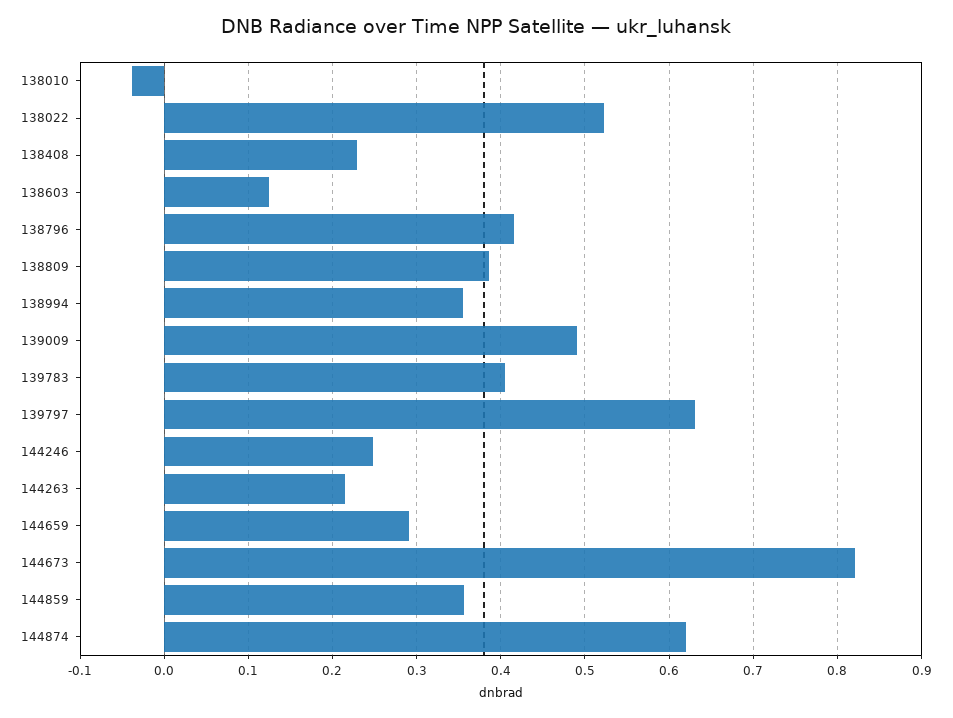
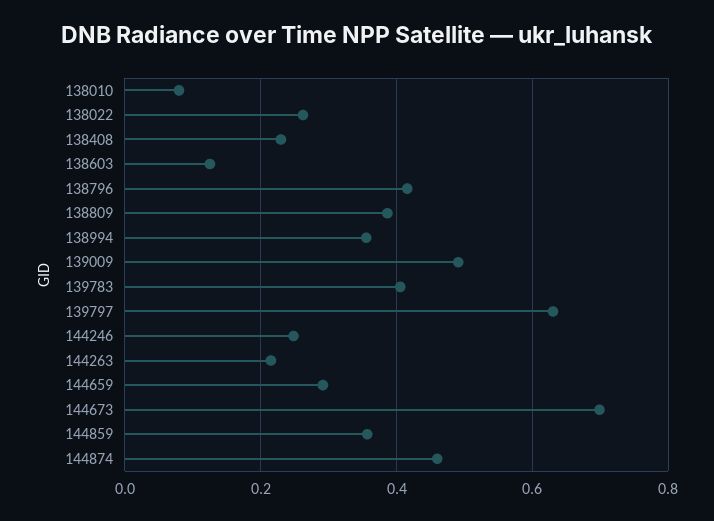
  {
-   "138010": -0.04,
+   "138010": 0.08,
-   "138022": 0.52,
+   "138022": 0.26,
    "138408": 0.23,
    "138603": 0.13,
    "138796": 0.42,
    "138809": 0.39,
    "138994": 0.36,
    "139009": 0.49,
    "139783": 0.41,
    "139797": 0.63,
    "144246": 0.25,
    "144263": 0.21,
    "144659": 0.29,
-   "144673": 0.82,
+   "144673": 0.7,
    "144859": 0.36,
-   "144874": 0.62
+   "144874": 0.46
  }

